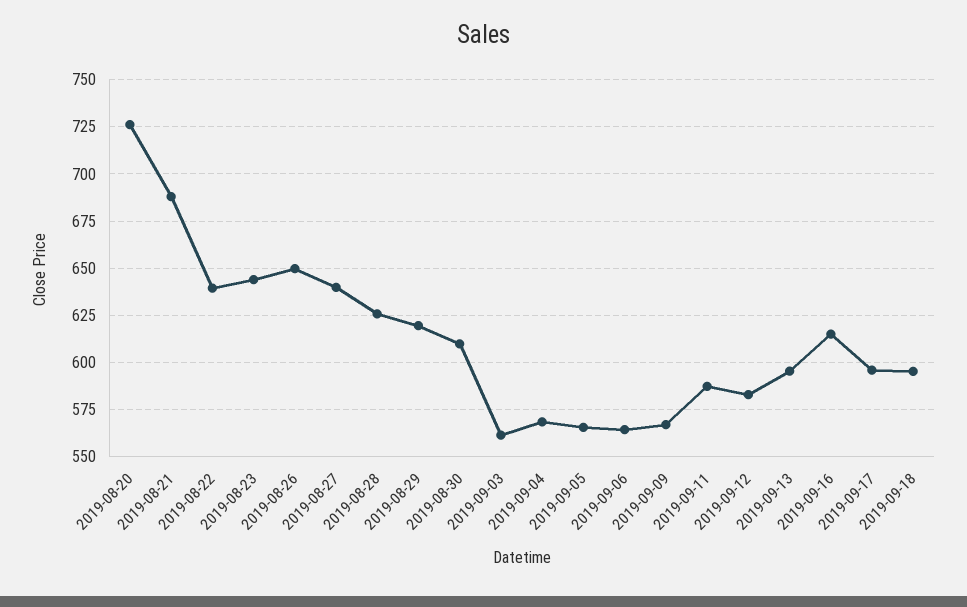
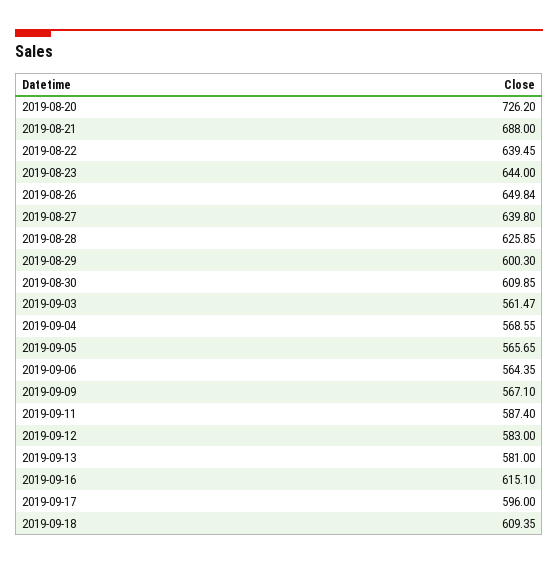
  {
    "2019-08-20": 726.2,
    "2019-08-21": 688,
    "2019-08-22": 639.45,
    "2019-08-23": 644,
    "2019-08-26": 649.84,
    "2019-08-27": 639.8,
    "2019-08-28": 625.85,
-   "2019-08-29": 620,
+   "2019-08-29": 600.3,
    "2019-08-30": 609.85,
    "2019-09-03": 561.47,
    "2019-09-04": 568.55,
    "2019-09-05": 565.65,
    "2019-09-06": 564.35,
    "2019-09-09": 567.1,
    "2019-09-11": 587.4,
    "2019-09-12": 583,
-   "2019-09-13": 595,
+   "2019-09-13": 581,
    "2019-09-16": 615.1,
    "2019-09-17": 596,
-   "2019-09-18": 595
+   "2019-09-18": 609.35
  }

